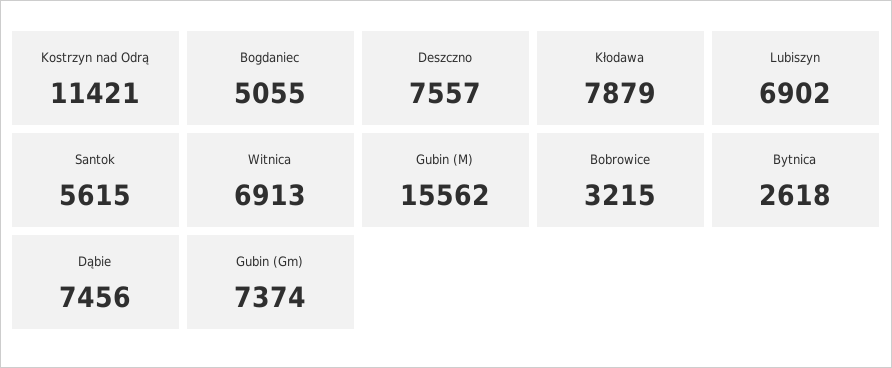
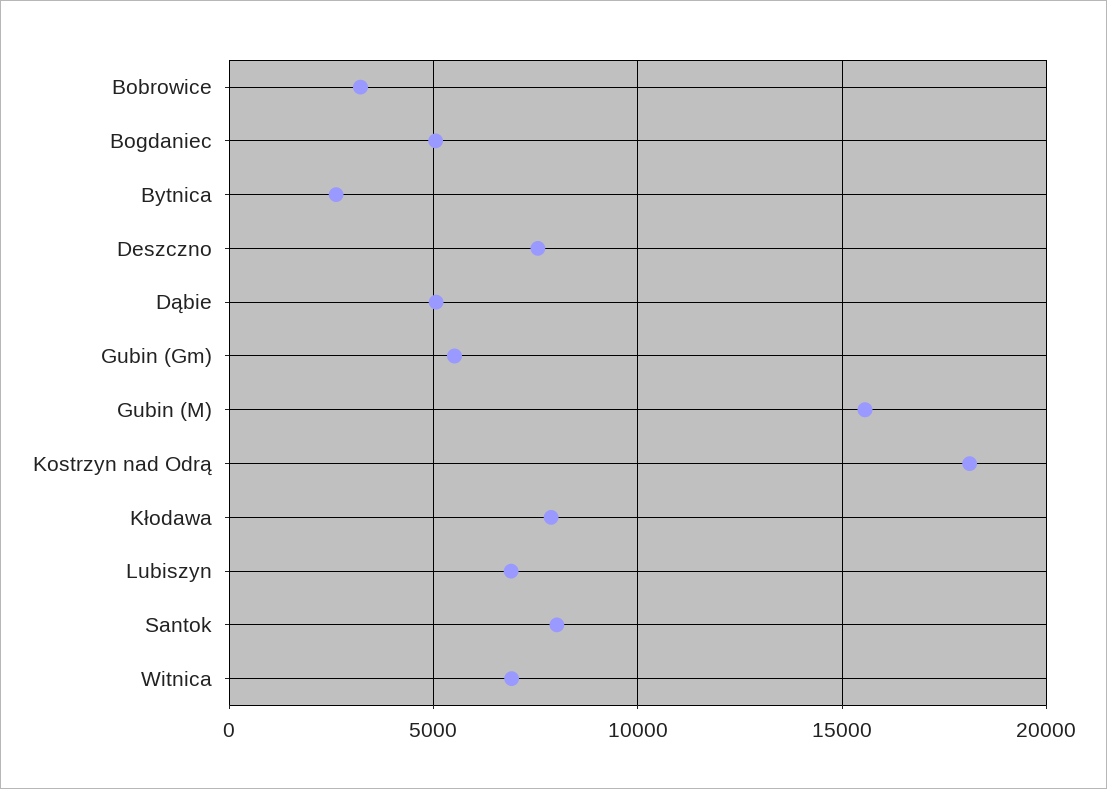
  {
-   "Kostrzyn nad Odrą": 11421,
+   "Kostrzyn nad Odrą": 18000,
    "Bogdaniec": 5055,
    "Deszczno": 7557,
    "Kłodawa": 7879,
    "Lubiszyn": 6902,
-   "Santok": 5615,
+   "Santok": 8000,
    "Witnica": 6913,
    "Gubin (M)": 15562,
    "Bobrowice": 3215,
    "Bytnica": 2618,
-   "Dąbie": 7456,
+   "Dąbie": 5000,
-   "Gubin (Gm)": 7374
+   "Gubin (Gm)": 5500
  }

